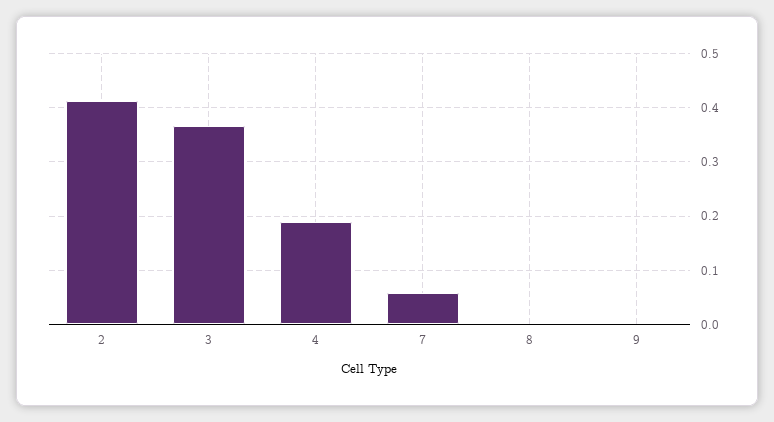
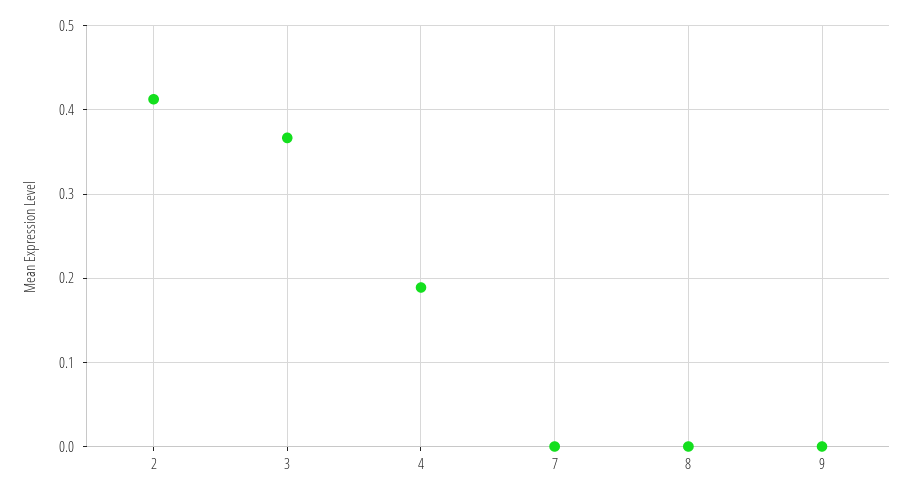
  {
    "2": 0.41,
    "3": 0.37,
    "4": 0.19,
-   "7": 0.06,
+   "7": 0,
    "8": 0,
    "9": 0
  }

